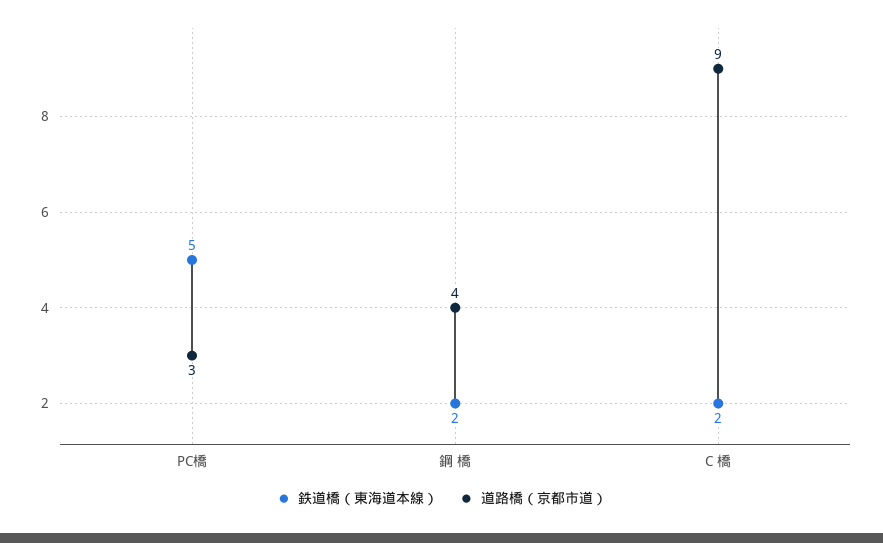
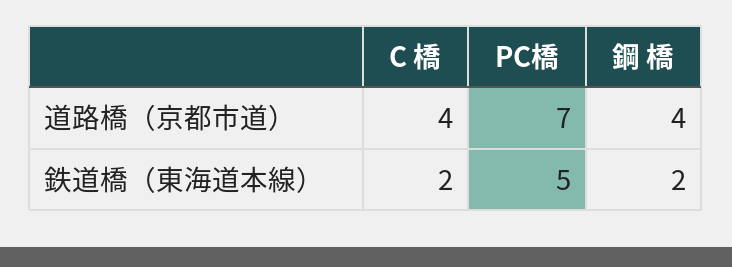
  {
    "鉄道橋（東海道本線）": {
      "PC橋": 5,
      "鋼 橋": 2,
      "C 橋": 2
    },
    "道路橋（京都市道）": {
-     "PC橋": 3,
+     "PC橋": 7,
      "鋼 橋": 4,
-     "C 橋": 9
+     "C 橋": 4
    }
  }

